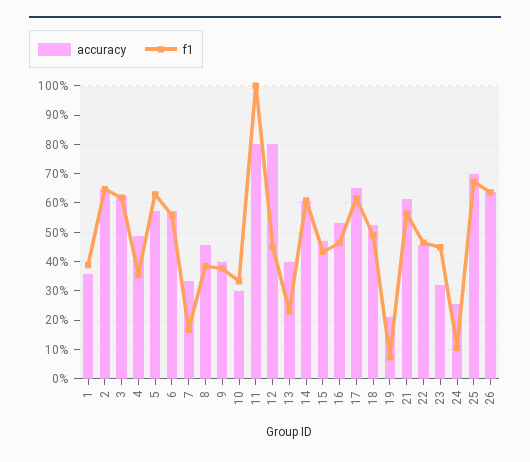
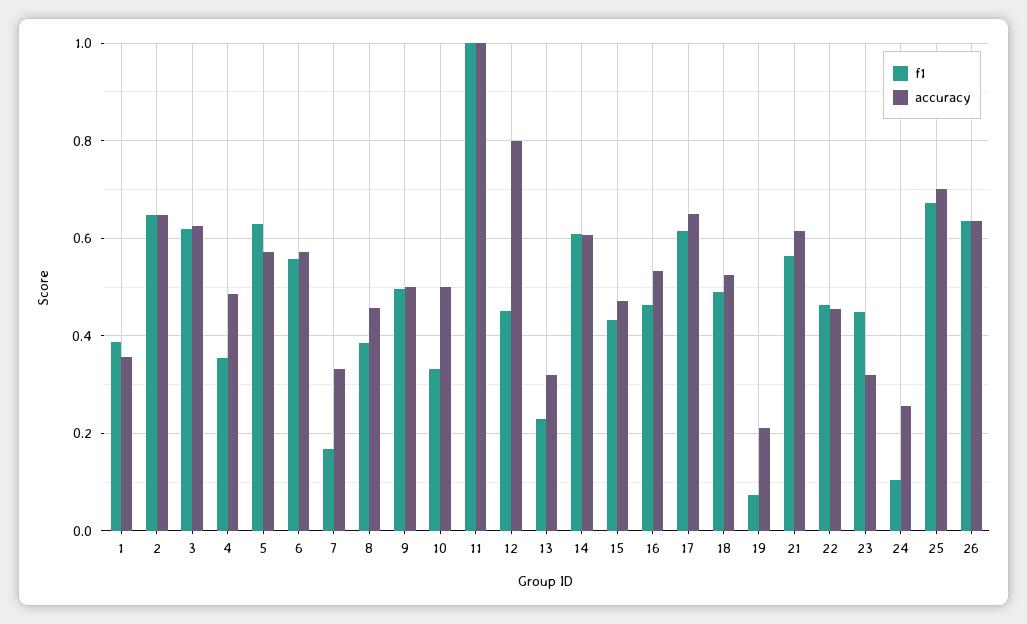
  {
    "accuracy": {
      "1": 0.36,
      "2": 0.64,
      "3": 0.62,
      "4": 0.48,
      "5": 0.58,
      "6": 0.58,
      "7": 0.34,
      "8": 0.46,
-     "9": 0.4,
+     "9": 0.5,
-     "10": 0.3,
+     "10": 0.5,
-     "11": 0.8,
+     "11": 1,
      "12": 0.8,
-     "13": 0.4,
+     "13": 0.32,
      "14": 0.6,
      "15": 0.48,
      "16": 0.54,
      "17": 0.66,
      "18": 0.52,
      "19": 0.22,
      "21": 0.62,
      "22": 0.46,
      "23": 0.32,
      "24": 0.26,
      "25": 0.7,
      "26": 0.64
    },
    "f1": {
      "1": 0.38,
      "2": 0.64,
      "3": 0.62,
      "4": 0.36,
      "5": 0.62,
      "6": 0.56,
      "7": 0.16,
      "8": 0.38,
-     "9": 0.375,
+     "9": 0.5,
      "10": 0.34,
      "11": 1,
      "12": 0.46,
      "13": 0.22,
      "14": 0.6,
      "15": 0.44,
      "16": 0.46,
      "17": 0.62,
      "18": 0.48,
      "19": 0.08,
      "21": 0.56,
      "22": 0.46,
      "23": 0.44,
      "24": 0.1,
      "25": 0.68,
      "26": 0.64
    }
  }

